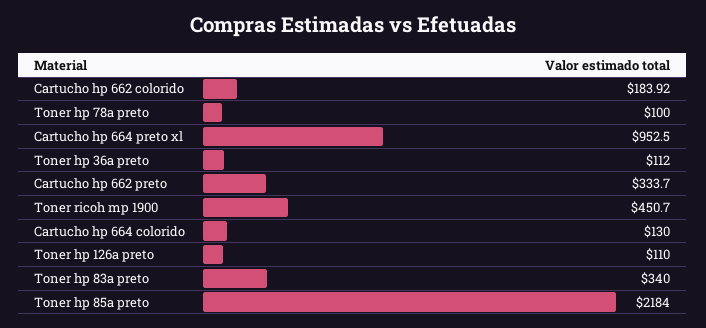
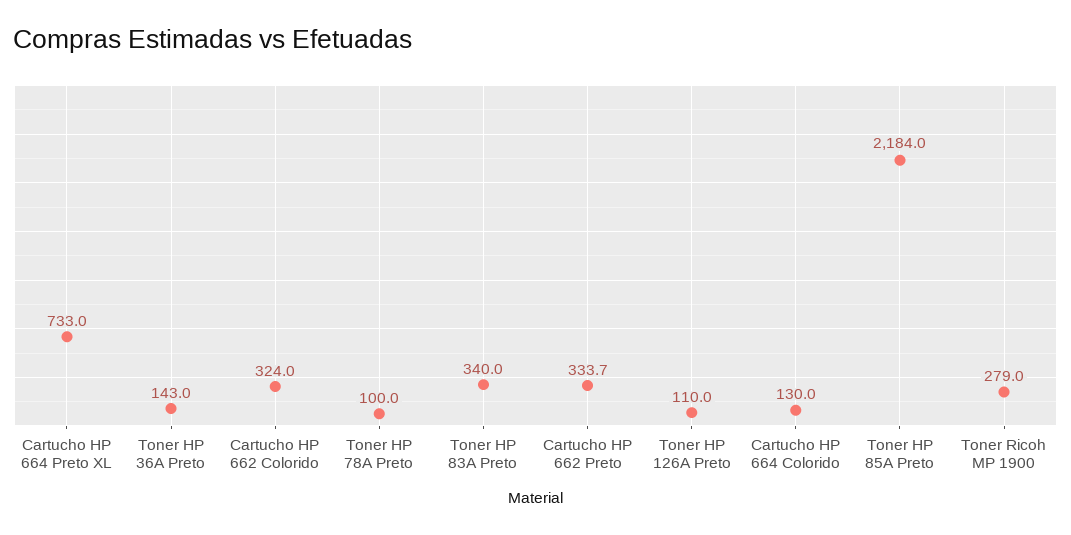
  {
-   "Cartucho hp 662 colorido": 183.92,
+   "Cartucho hp 662 colorido": 324,
    "Toner hp 78a preto": 100,
-   "Cartucho hp 664 preto xl": 952.5,
+   "Cartucho hp 664 preto xl": 733,
-   "Toner hp 36a preto": 112,
+   "Toner hp 36a preto": 143,
    "Cartucho hp 662 preto": 333.7,
-   "Toner ricoh mp 1900": 450.7,
+   "Toner ricoh mp 1900": 279,
    "Cartucho hp 664 colorido": 130,
    "Toner hp 126a preto": 110,
    "Toner hp 83a preto": 340,
    "Toner hp 85a preto": 2184
  }

